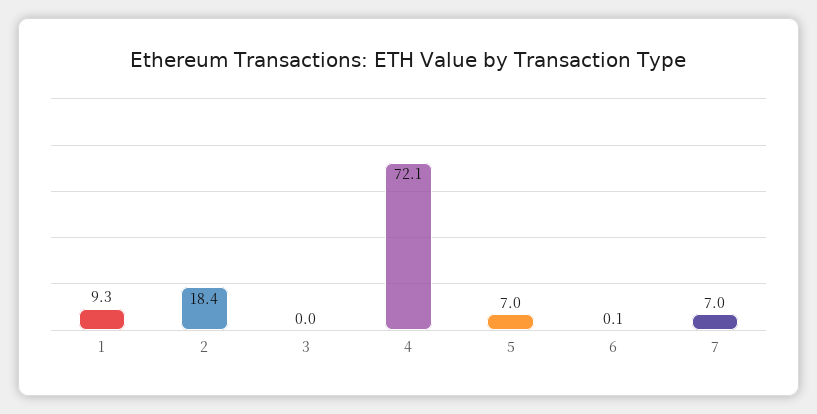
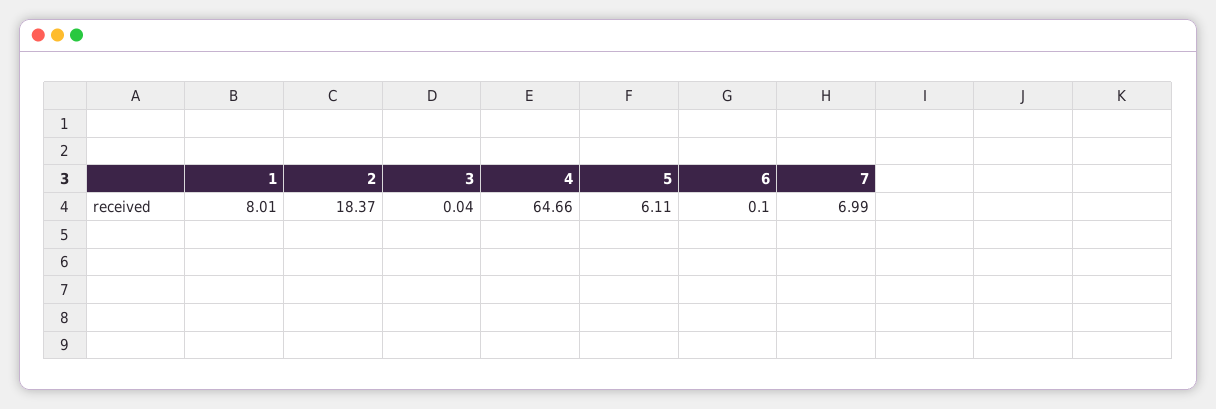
  {
-   "1": 9.3,
+   "1": 8.01,
    "2": 18.37,
    "3": 0.04,
-   "4": 72.1,
+   "4": 64.66,
-   "5": 7,
+   "5": 6.11,
    "6": 0.1,
    "7": 6.99
  }

